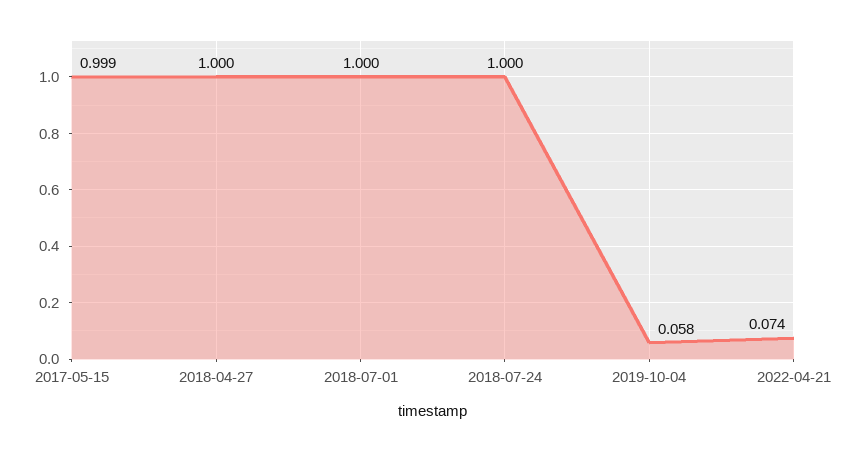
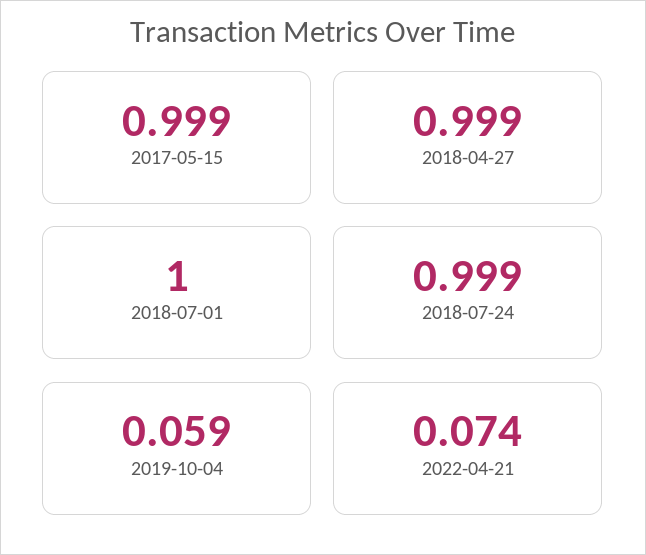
  {
    "2017-05-15": 0.999,
-   "2018-04-27": 1,
+   "2018-04-27": 0.999,
    "2018-07-01": 1,
-   "2018-07-24": 1,
+   "2018-07-24": 0.999,
-   "2019-10-04": 0.058,
+   "2019-10-04": 0.059,
    "2022-04-21": 0.074
  }

